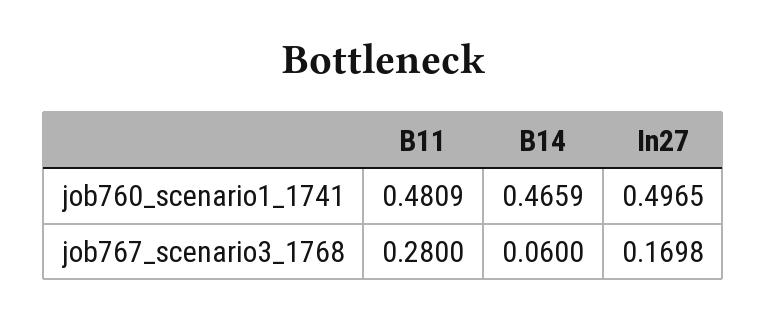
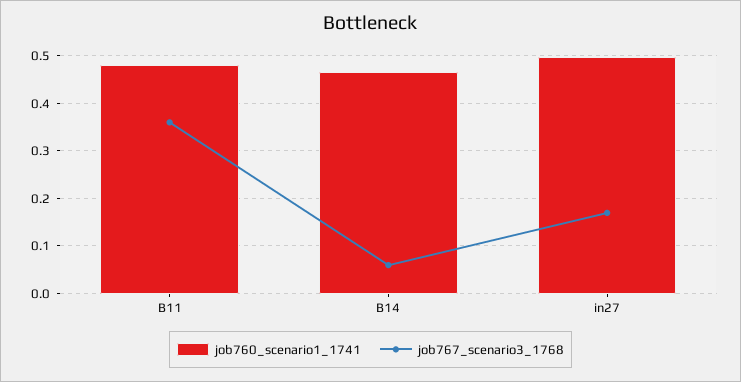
  {
    "job760_scenario1_1741": {
      "B11": 0.4809,
      "B14": 0.4659,
      "In27": 0.4965
    },
    "job767_scenario3_1768": {
-     "B11": 0.28,
+     "B11": 0.36,
      "B14": 0.06,
      "In27": 0.1698
    }
  }

